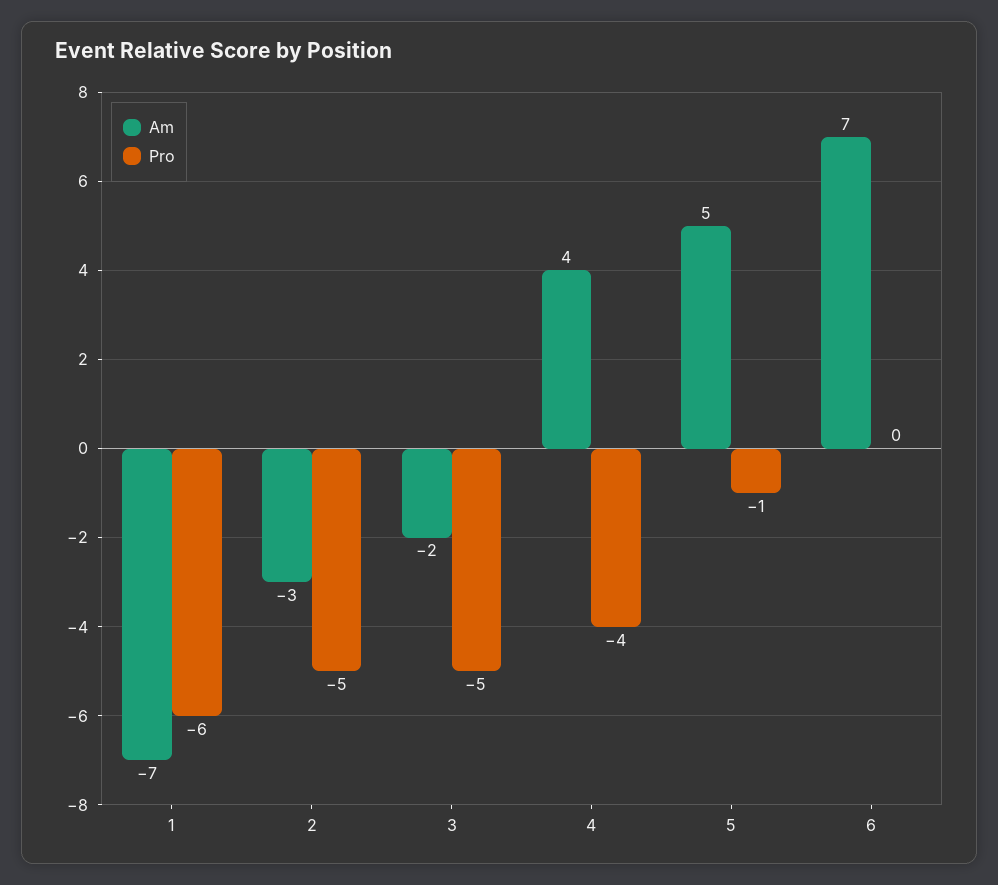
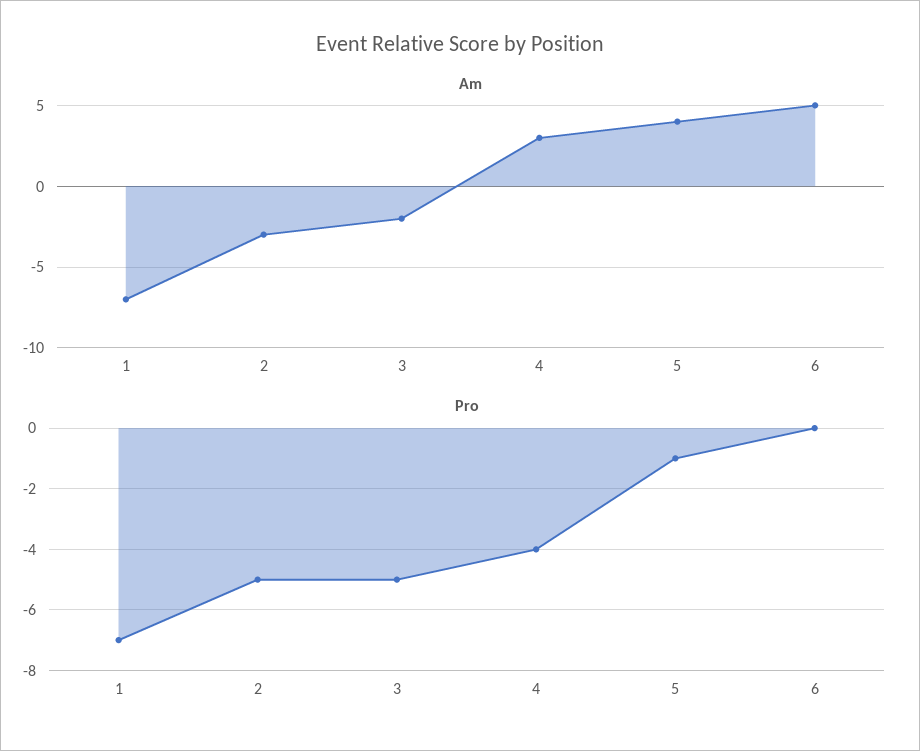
  {
    "Am": {
      "1": -7,
      "2": -3,
      "3": -2,
-     "4": 4,
+     "4": 3,
-     "5": 5,
+     "5": 4,
-     "6": 7
+     "6": 5
    },
    "Pro": {
-     "1": -6,
+     "1": -7,
      "2": -5,
      "3": -5,
      "4": -4,
      "5": -1,
      "6": 0
    }
  }

